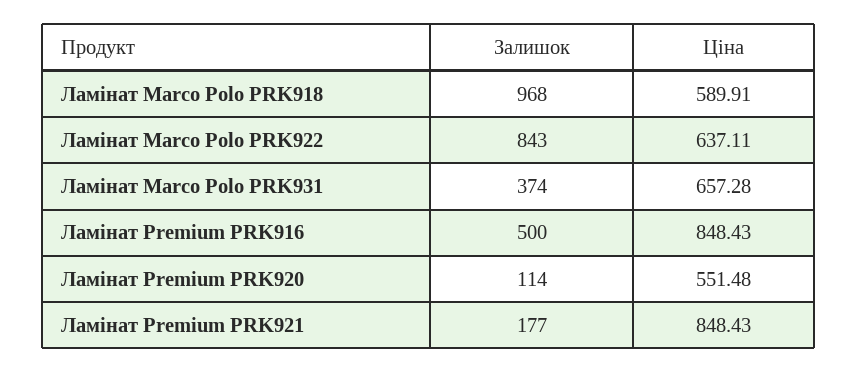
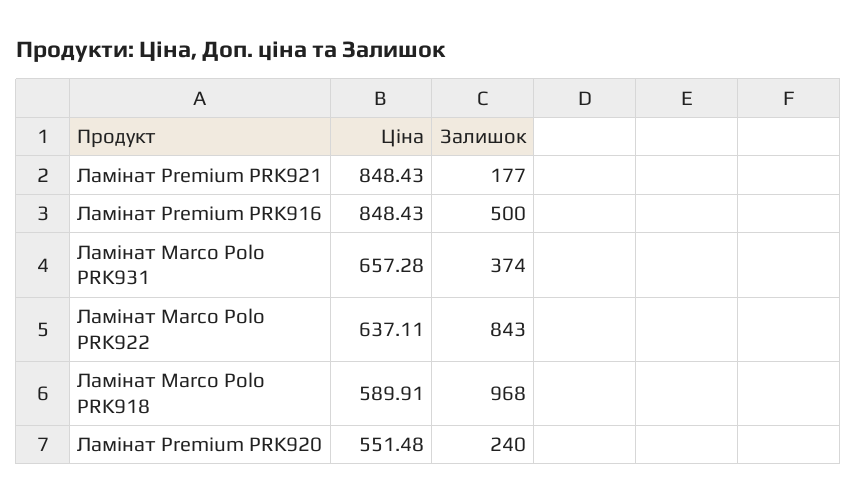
  {
    "Залишок": {
      "Ламінат Marco Polo PRK918": 968,
      "Ламінат Marco Polo PRK922": 843,
      "Ламінат Marco Polo PRK931": 374,
      "Ламінат Premium PRK916": 500,
-     "Ламінат Premium PRK920": 114,
+     "Ламінат Premium PRK920": 240,
      "Ламінат Premium PRK921": 177
    },
    "Ціна": {
      "Ламінат Marco Polo PRK918": 589.91,
      "Ламінат Marco Polo PRK922": 637.11,
      "Ламінат Marco Polo PRK931": 657.28,
      "Ламінат Premium PRK916": 848.43,
      "Ламінат Premium PRK920": 551.48,
      "Ламінат Premium PRK921": 848.43
    }
  }

